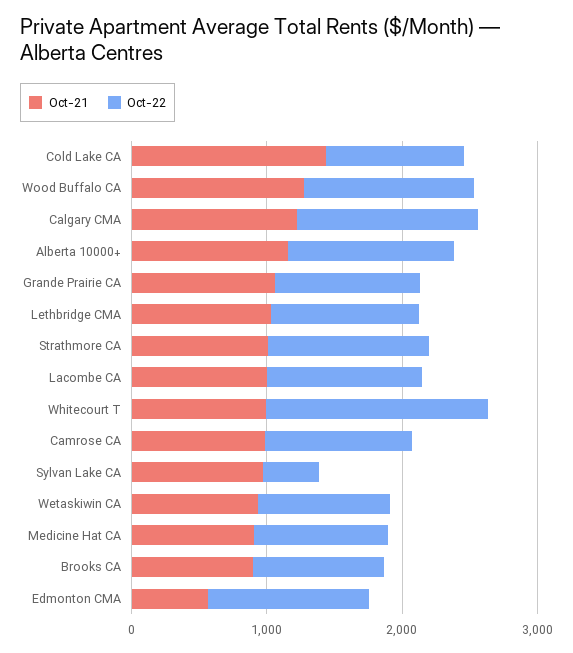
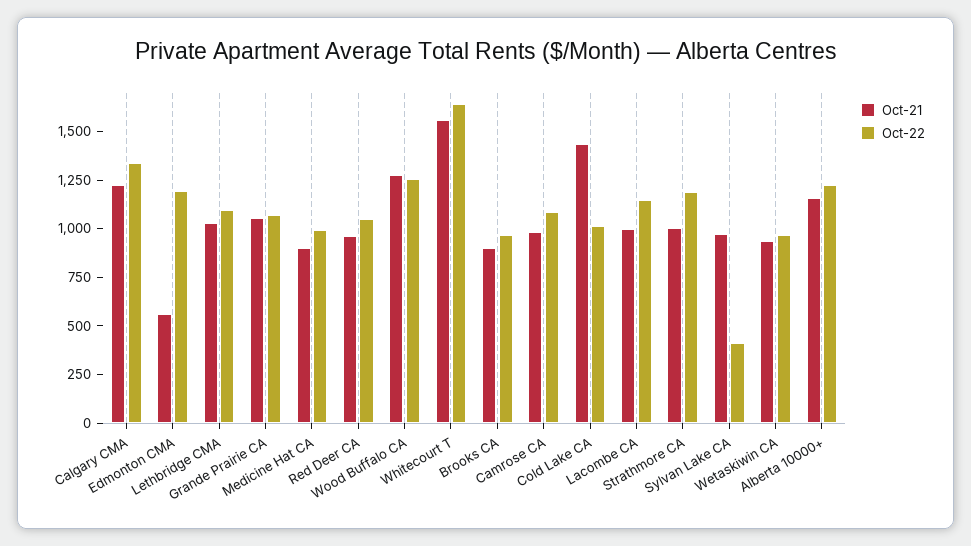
  {
    "Oct-21": {
      "Cold Lake CA": 1450,
      "Wood Buffalo CA": 1250,
      "Calgary CMA": 1200,
      "Alberta 10000+": 1150,
      "Grande Prairie CA": 1050,
      "Lethbridge CMA": 1050,
      "Strathmore CA": 1000,
      "Lacombe CA": 1000,
-     "Whitecourt T": 1000,
+     "Whitecourt T": 1550,
      "Camrose CA": 1000,
      "Sylvan Lake CA": 950,
      "Wetaskiwin CA": 950,
      "Medicine Hat CA": 900,
      "Brooks CA": 900,
-     "Edmonton CMA": 550
+     "Edmonton CMA": 550,
+     "Red Deer CA": 950
    },
    "Oct-22": {
      "Cold Lake CA": 1000,
      "Wood Buffalo CA": 1250,
      "Calgary CMA": 1350,
      "Alberta 10000+": 1200,
      "Grande Prairie CA": 1050,
      "Lethbridge CMA": 1100,
      "Strathmore CA": 1200,
      "Lacombe CA": 1150,
      "Whitecourt T": 1650,
      "Camrose CA": 1100,
      "Sylvan Lake CA": 400,
      "Wetaskiwin CA": 950,
      "Medicine Hat CA": 1000,
      "Brooks CA": 950,
-     "Edmonton CMA": 1200
+     "Edmonton CMA": 1200,
+     "Red Deer CA": 1050
    }
  }

